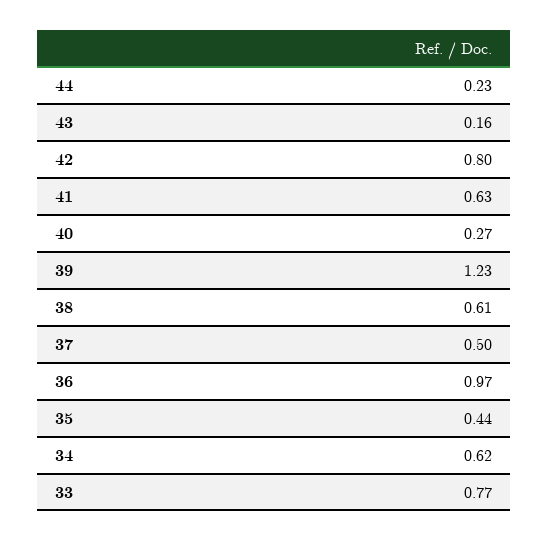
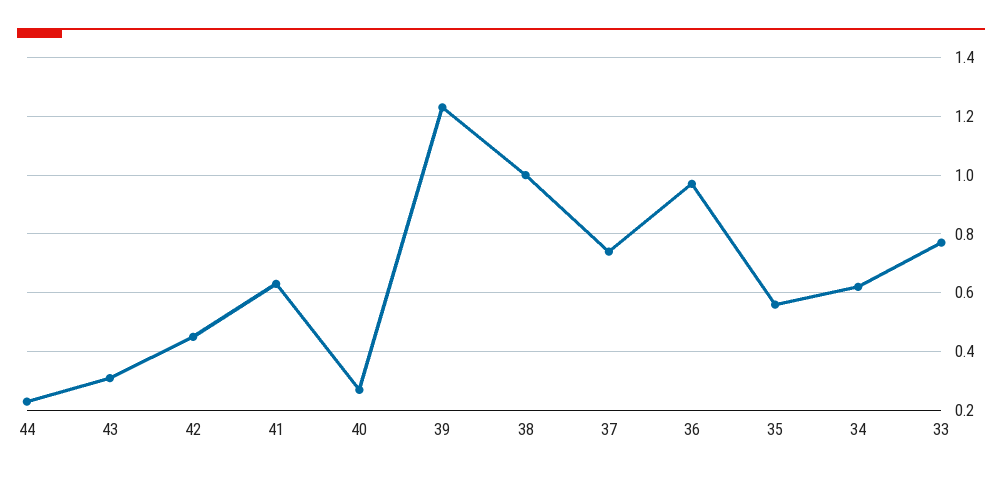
  {
    "44": 0.23,
-   "43": 0.16,
+   "43": 0.3,
-   "42": 0.8,
+   "42": 0.45,
    "41": 0.63,
    "40": 0.27,
    "39": 1.23,
-   "38": 0.61,
+   "38": 1,
-   "37": 0.5,
+   "37": 0.75,
    "36": 0.97,
-   "35": 0.44,
+   "35": 0.55,
    "34": 0.62,
    "33": 0.77
  }

